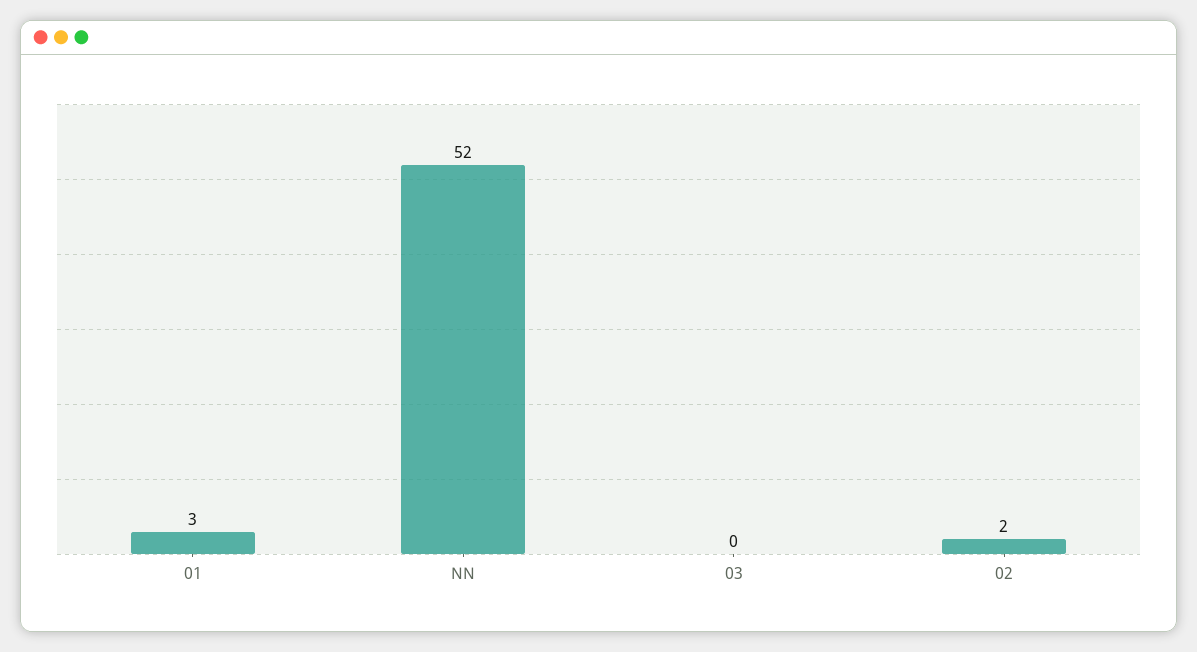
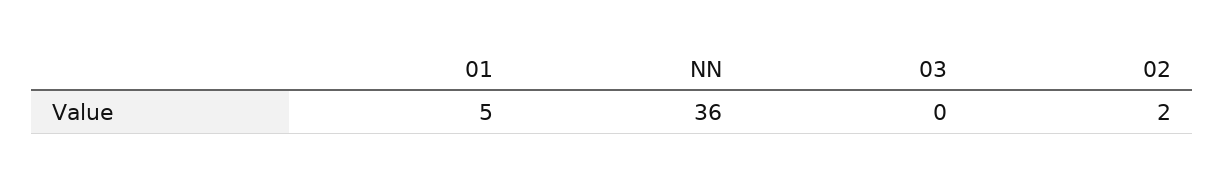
  {
-   "01": 3,
+   "01": 5,
-   "NN": 52,
+   "NN": 36,
    "03": 0,
    "02": 2
  }

